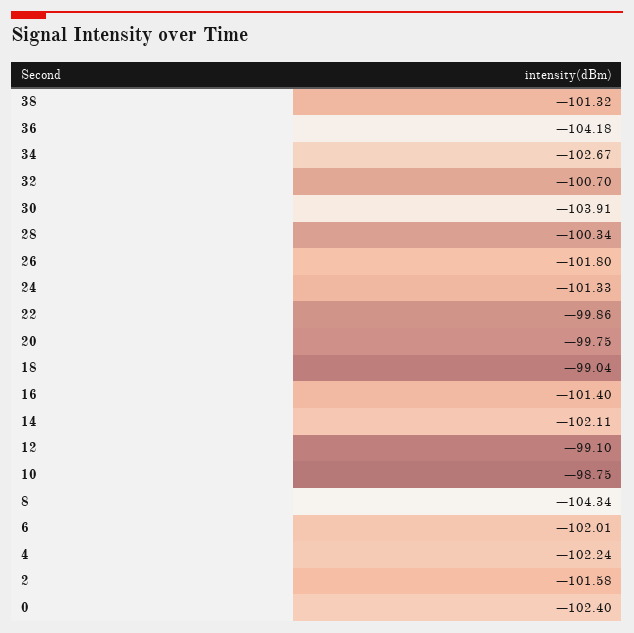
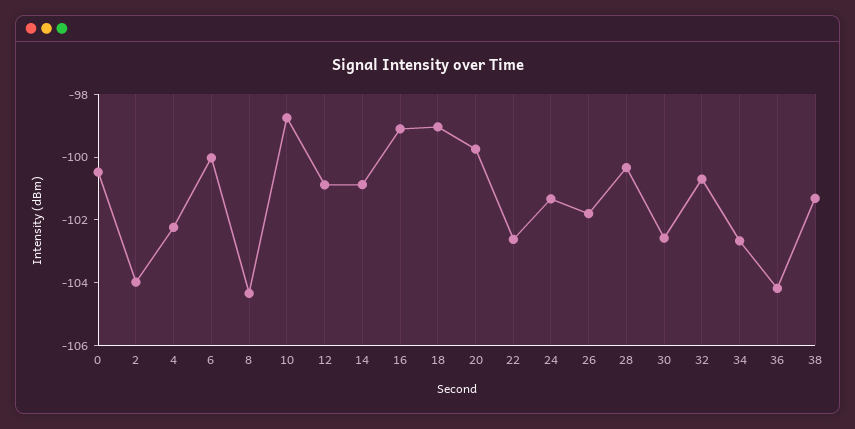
  {
    "38": -101.32,
    "36": -104.18,
    "34": -102.67,
    "32": -100.7,
-   "30": -103.91,
+   "30": -102.5,
    "28": -100.34,
    "26": -101.8,
    "24": -101.33,
-   "22": -99.86,
+   "22": -102.5,
    "20": -99.75,
    "18": -99.04,
-   "16": -101.4,
+   "16": -99,
-   "14": -102.11,
+   "14": -101,
-   "12": -99.1,
+   "12": -101,
    "10": -98.75,
    "8": -104.34,
-   "6": -102.01,
+   "6": -100,
    "4": -102.24,
-   "2": -101.58,
+   "2": -104,
-   "0": -102.4
+   "0": -100.5
  }

